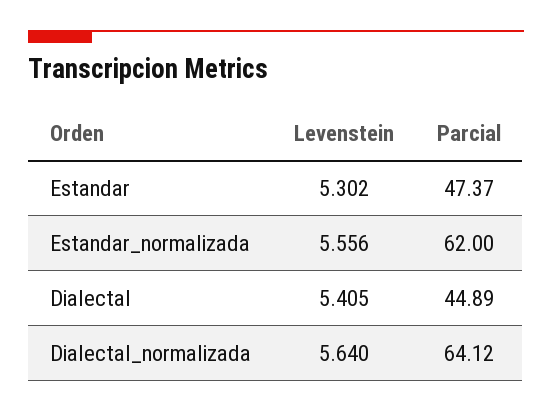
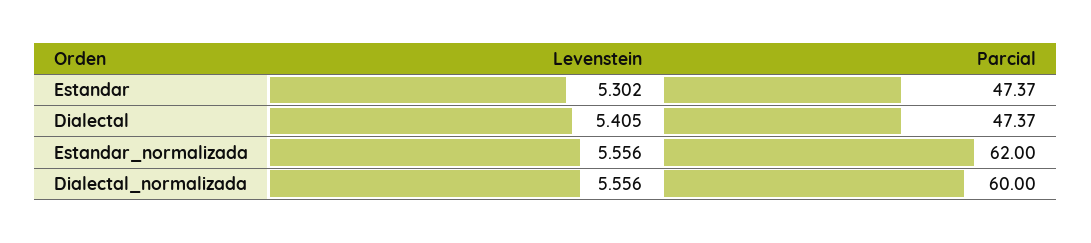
  {
    "Levenstein": {
      "Estandar": 5.302,
      "Estandar_normalizada": 5.556,
      "Dialectal": 5.405,
-     "Dialectal_normalizada": 5.64
+     "Dialectal_normalizada": 5.556
    },
    "Parcial": {
      "Estandar": 47.37,
      "Estandar_normalizada": 62,
-     "Dialectal": 44.89,
+     "Dialectal": 47.37,
-     "Dialectal_normalizada": 64.12
+     "Dialectal_normalizada": 60
    }
  }

